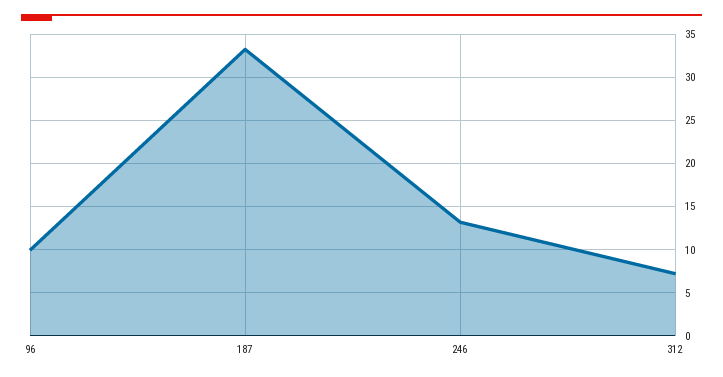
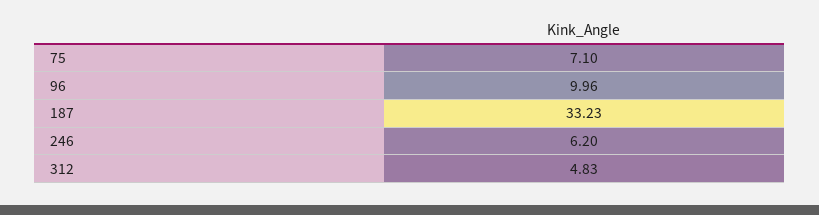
  {
    "96": 9.96,
    "187": 33.23,
-   "246": 13,
+   "246": 6.2,
-   "312": 7
+   "312": 4.83,
+   "75": 7.1
  }

